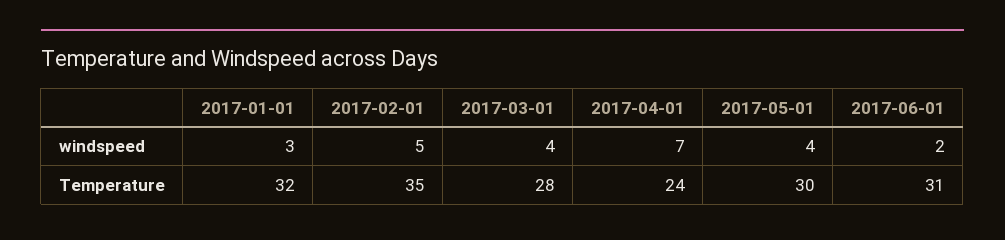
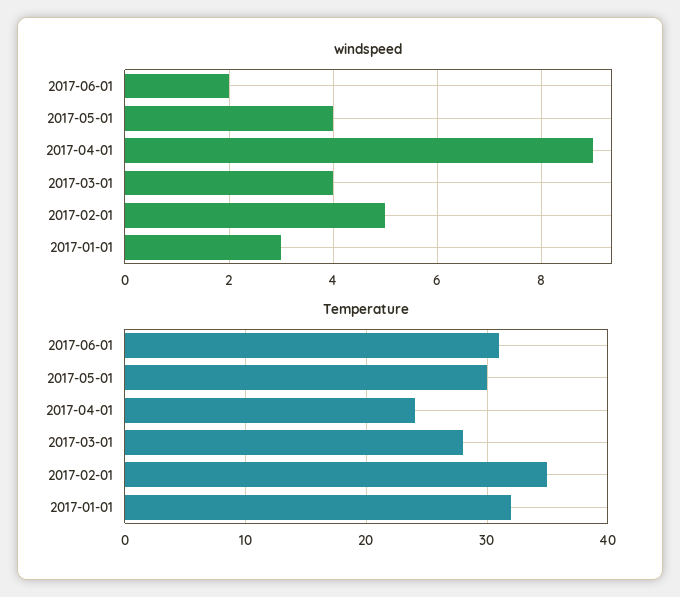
  {
    "windspeed": {
      "2017-01-01": 3,
      "2017-02-01": 5,
      "2017-03-01": 4,
-     "2017-04-01": 7,
+     "2017-04-01": 9,
      "2017-05-01": 4,
      "2017-06-01": 2
    },
    "Temperature": {
      "2017-01-01": 32,
      "2017-02-01": 35,
      "2017-03-01": 28,
      "2017-04-01": 24,
      "2017-05-01": 30,
      "2017-06-01": 31
    }
  }

